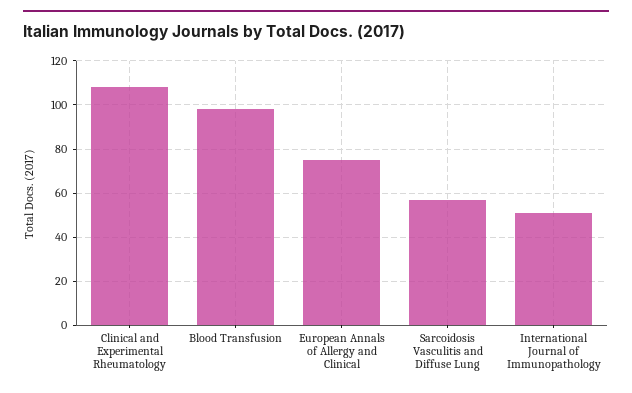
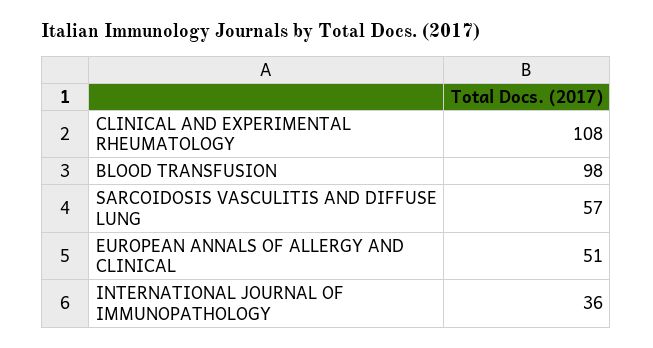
  {
    "Clinical and Experimental Rheumatology": 108,
    "Blood Transfusion": 98,
-   "European Annals of Allergy and Clinical": 75,
+   "European Annals of Allergy and Clinical": 51,
    "Sarcoidosis Vasculitis and Diffuse Lung": 57,
-   "International Journal of Immunopathology": 50
+   "International Journal of Immunopathology": 36
  }

